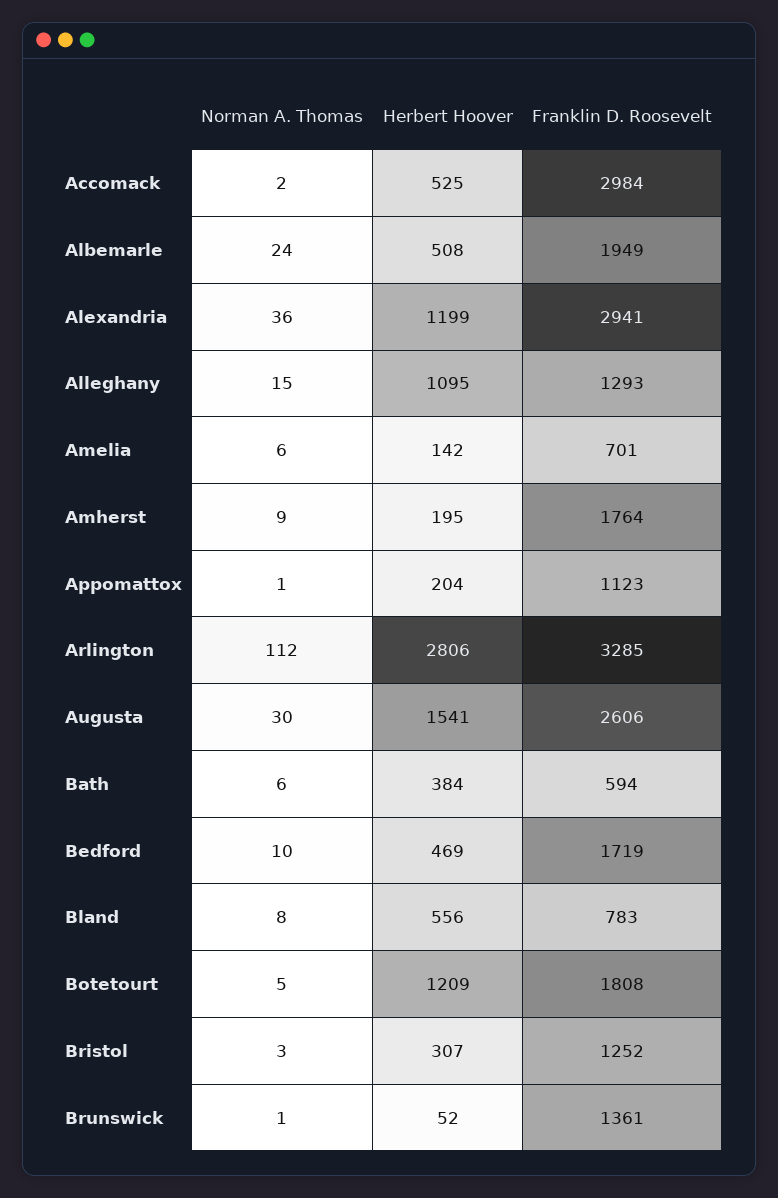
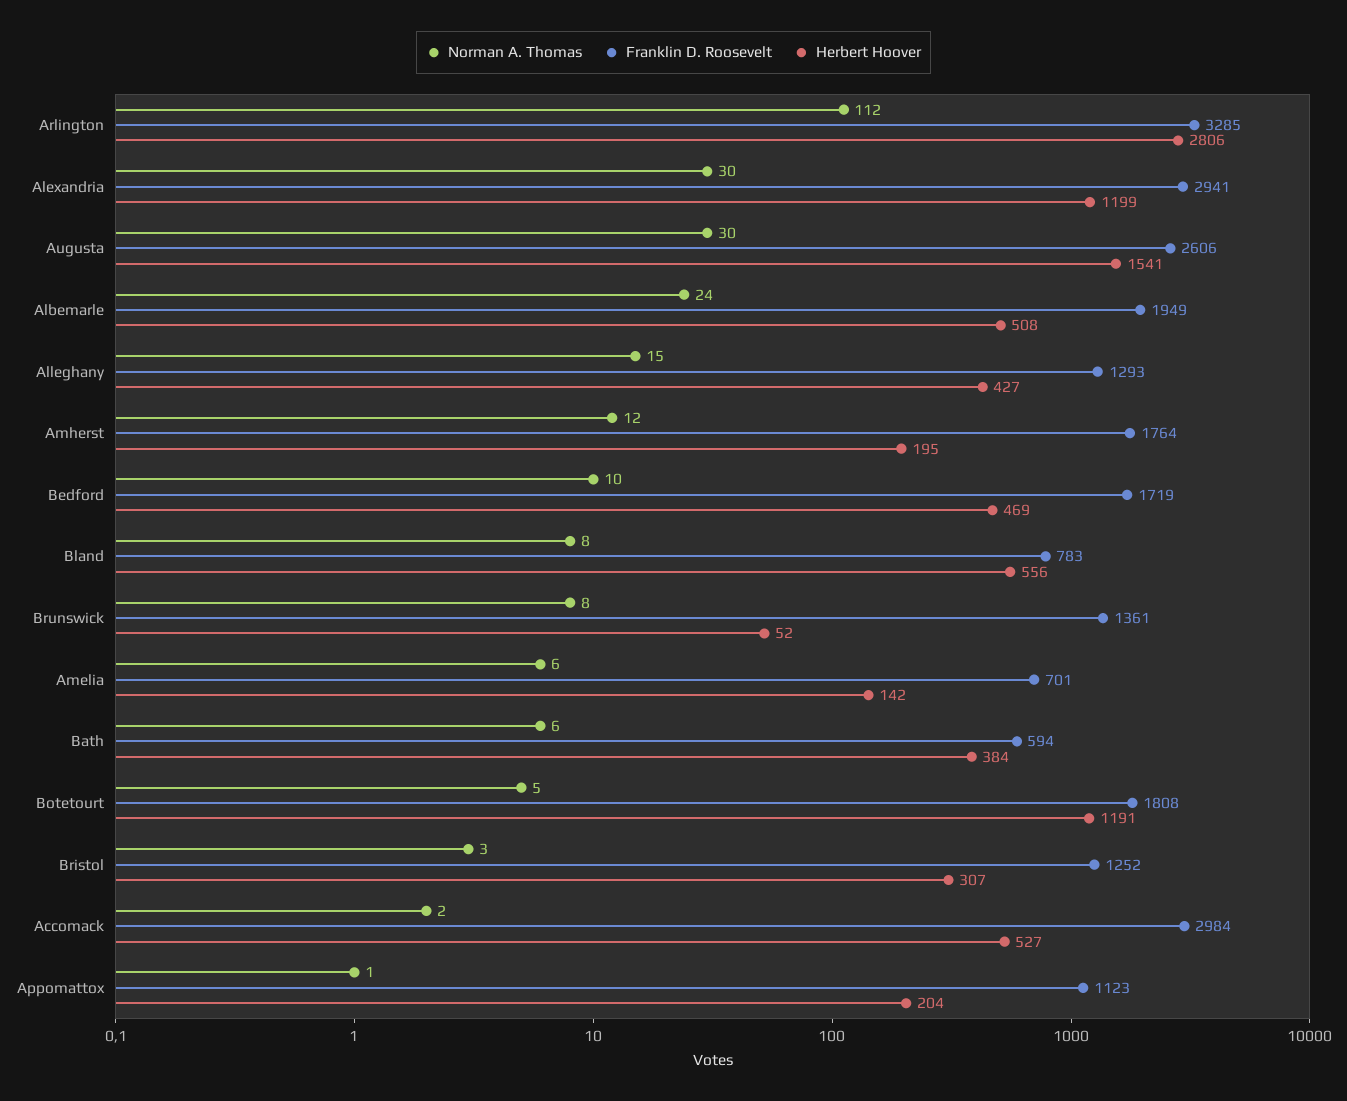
  {
    "Norman A. Thomas": {
      "Accomack": 2,
      "Albemarle": 24,
-     "Alexandria": 36,
+     "Alexandria": 30,
      "Alleghany": 15,
      "Amelia": 6,
-     "Amherst": 9,
+     "Amherst": 12,
      "Appomattox": 1,
      "Arlington": 112,
      "Augusta": 30,
      "Bath": 6,
      "Bedford": 10,
      "Bland": 8,
      "Botetourt": 5,
      "Bristol": 3,
-     "Brunswick": 1
+     "Brunswick": 8
    },
    "Herbert Hoover": {
-     "Accomack": 525,
+     "Accomack": 527,
      "Albemarle": 508,
      "Alexandria": 1199,
-     "Alleghany": 1095,
+     "Alleghany": 427,
      "Amelia": 142,
      "Amherst": 195,
      "Appomattox": 204,
      "Arlington": 2806,
      "Augusta": 1541,
      "Bath": 384,
      "Bedford": 469,
      "Bland": 556,
-     "Botetourt": 1209,
+     "Botetourt": 1191,
      "Bristol": 307,
      "Brunswick": 52
    },
    "Franklin D. Roosevelt": {
      "Accomack": 2984,
      "Albemarle": 1949,
      "Alexandria": 2941,
      "Alleghany": 1293,
      "Amelia": 701,
      "Amherst": 1764,
      "Appomattox": 1123,
      "Arlington": 3285,
      "Augusta": 2606,
      "Bath": 594,
      "Bedford": 1719,
      "Bland": 783,
      "Botetourt": 1808,
      "Bristol": 1252,
      "Brunswick": 1361
    }
  }

